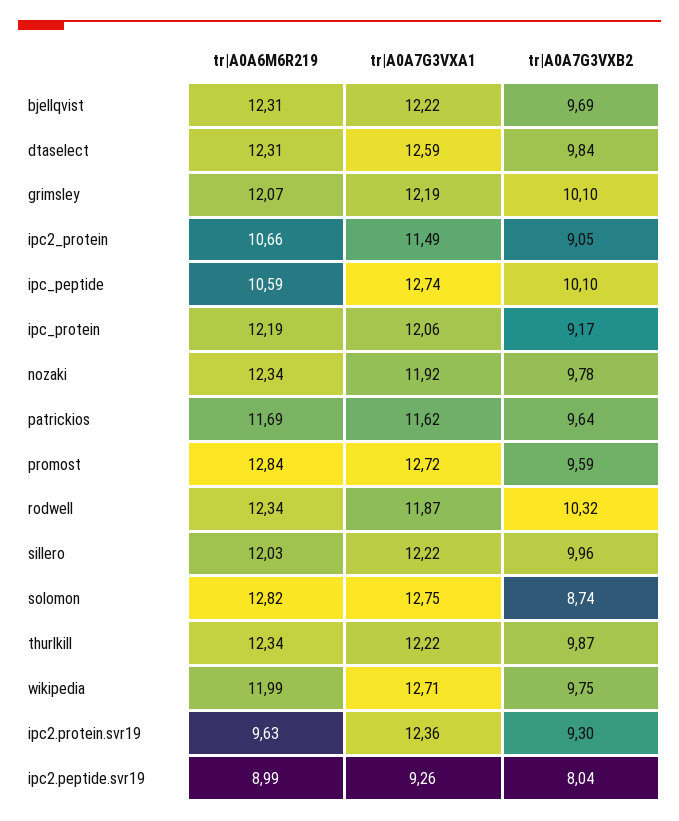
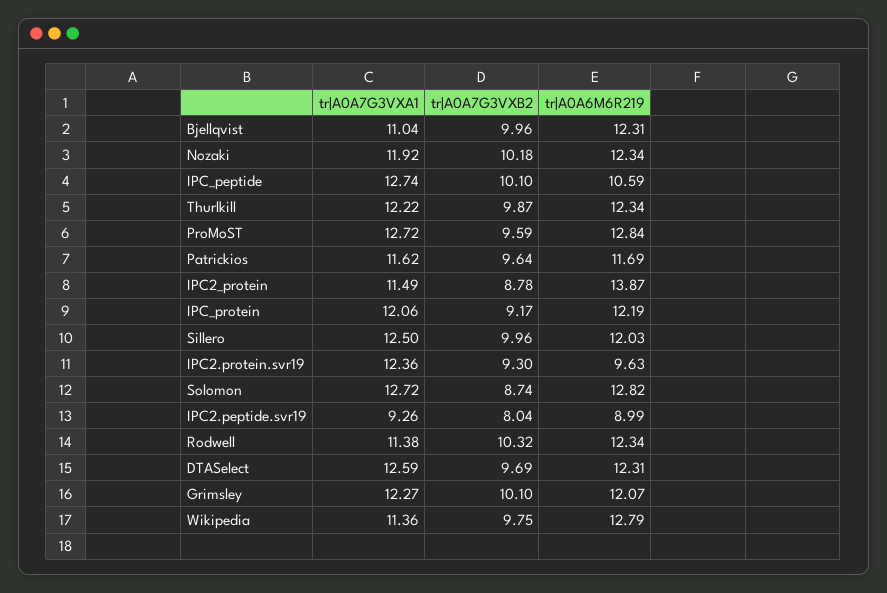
  {
    "tr|A0A6M6R219": {
      "bjellqvist": 12.31,
      "dtaselect": 12.31,
      "grimsley": 12.07,
-     "ipc2_protein": 10.66,
+     "ipc2_protein": 13.87,
      "ipc_peptide": 10.59,
      "ipc_protein": 12.19,
      "nozaki": 12.34,
      "patrickios": 11.69,
      "promost": 12.84,
      "rodwell": 12.34,
      "sillero": 12.03,
      "solomon": 12.82,
      "thurlkill": 12.34,
-     "wikipedia": 11.99,
+     "wikipedia": 12.79,
      "ipc2.protein.svr19": 9.63,
      "ipc2.peptide.svr19": 8.99
    },
    "tr|A0A7G3VXA1": {
-     "bjellqvist": 12.22,
+     "bjellqvist": 11.04,
      "dtaselect": 12.59,
-     "grimsley": 12.19,
+     "grimsley": 12.27,
      "ipc2_protein": 11.49,
      "ipc_peptide": 12.74,
      "ipc_protein": 12.06,
      "nozaki": 11.92,
      "patrickios": 11.62,
      "promost": 12.72,
-     "rodwell": 11.87,
+     "rodwell": 11.38,
-     "sillero": 12.22,
+     "sillero": 12.5,
-     "solomon": 12.75,
+     "solomon": 12.72,
      "thurlkill": 12.22,
-     "wikipedia": 12.71,
+     "wikipedia": 11.36,
      "ipc2.protein.svr19": 12.36,
      "ipc2.peptide.svr19": 9.26
    },
    "tr|A0A7G3VXB2": {
-     "bjellqvist": 9.69,
+     "bjellqvist": 9.96,
-     "dtaselect": 9.84,
+     "dtaselect": 9.69,
      "grimsley": 10.1,
-     "ipc2_protein": 9.05,
+     "ipc2_protein": 8.78,
      "ipc_peptide": 10.1,
      "ipc_protein": 9.17,
-     "nozaki": 9.78,
+     "nozaki": 10.18,
      "patrickios": 9.64,
      "promost": 9.59,
      "rodwell": 10.32,
      "sillero": 9.96,
      "solomon": 8.74,
      "thurlkill": 9.87,
      "wikipedia": 9.75,
      "ipc2.protein.svr19": 9.3,
      "ipc2.peptide.svr19": 8.04
    }
  }

